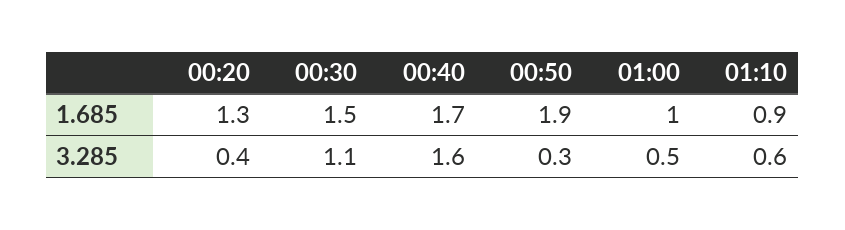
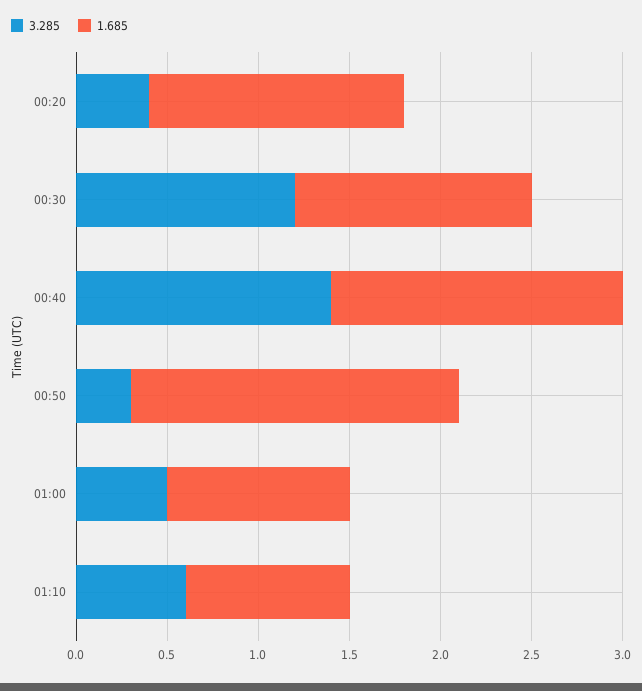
  {
    "1.685": {
-     "00:20": 1.3,
+     "00:20": 1.4,
-     "00:30": 1.5,
+     "00:30": 1.3,
-     "00:40": 1.7,
+     "00:40": 1.6,
-     "00:50": 1.9,
+     "00:50": 1.8,
      "01:00": 1,
      "01:10": 0.9
    },
    "3.285": {
      "00:20": 0.4,
-     "00:30": 1.1,
+     "00:30": 1.2,
-     "00:40": 1.6,
+     "00:40": 1.4,
      "00:50": 0.3,
      "01:00": 0.5,
      "01:10": 0.6
    }
  }

